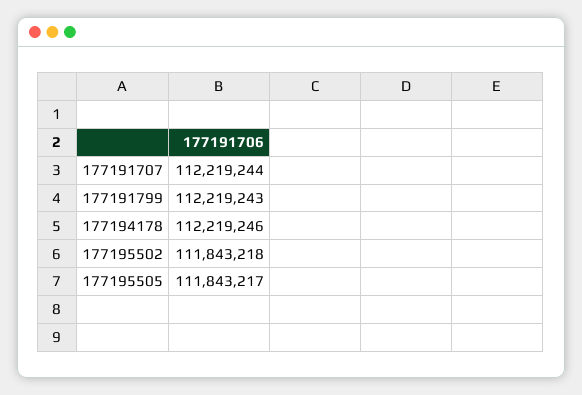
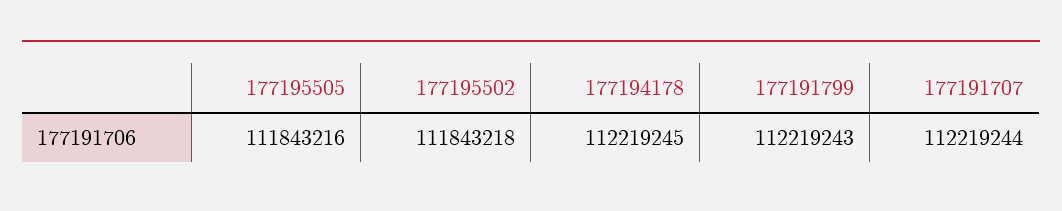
  {
    "177191707": 112219244,
    "177191799": 112219243,
-   "177194178": 112219246,
+   "177194178": 112219245,
    "177195502": 111843218,
-   "177195505": 111843217
+   "177195505": 111843216
  }

